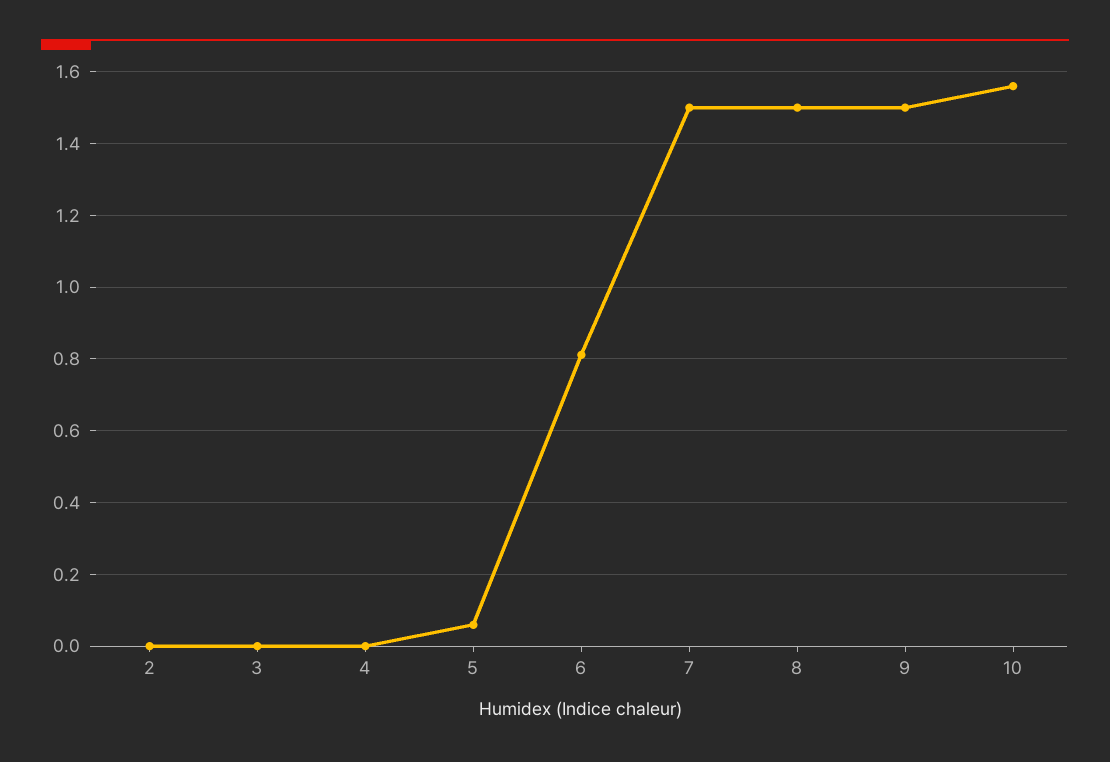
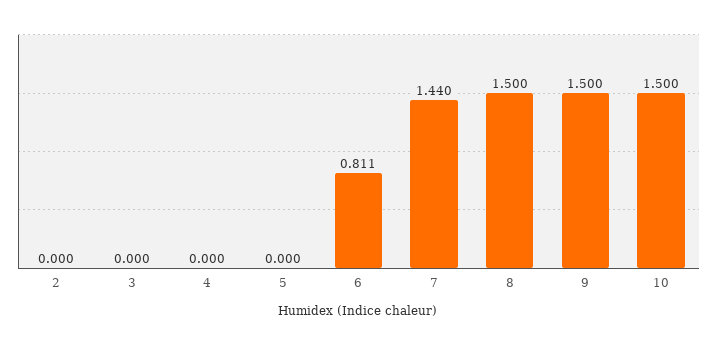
  {
    "2": 0,
    "3": 0,
    "4": 0,
-   "5": 0.06,
+   "5": 0,
    "6": 0.811,
-   "7": 1.5,
+   "7": 1.44,
    "8": 1.5,
    "9": 1.5,
-   "10": 1.56
+   "10": 1.5
  }

